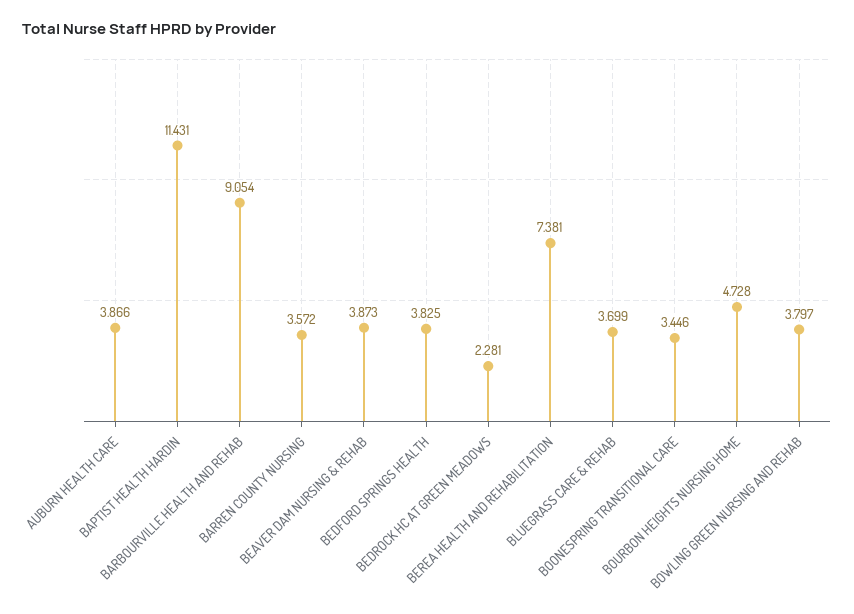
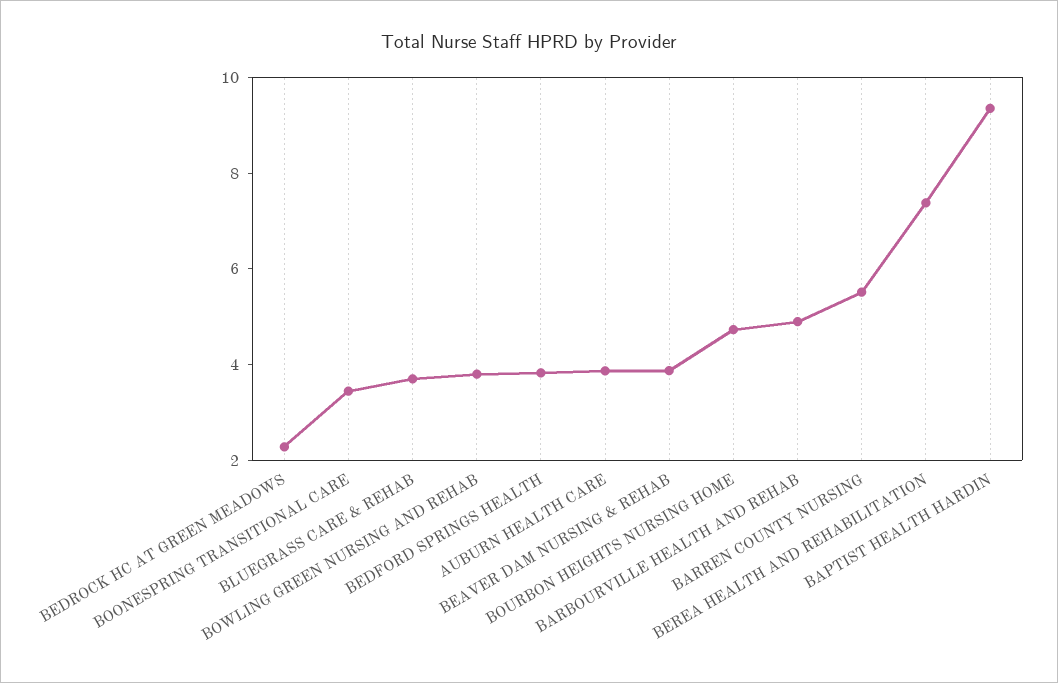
  {
    "AUBURN HEALTH CARE": 3.866,
-   "BAPTIST HEALTH HARDIN": 11.431,
+   "BAPTIST HEALTH HARDIN": 9.5,
-   "BARBOURVILLE HEALTH AND REHAB": 9.054,
+   "BARBOURVILLE HEALTH AND REHAB": 5,
-   "BARREN COUNTY NURSING": 3.572,
+   "BARREN COUNTY NURSING": 5.5,
    "BEAVER DAM NURSING & REHAB": 3.873,
    "BEDFORD SPRINGS HEALTH": 3.825,
    "BEDROCK HC AT GREEN MEADOWS": 2.281,
    "BEREA HEALTH AND REHABILITATION": 7.381,
    "BLUEGRASS CARE & REHAB": 3.699,
    "BOONESPRING TRANSITIONAL CARE": 3.446,
    "BOURBON HEIGHTS NURSING HOME": 4.728,
    "BOWLING GREEN NURSING AND REHAB": 3.797
  }

